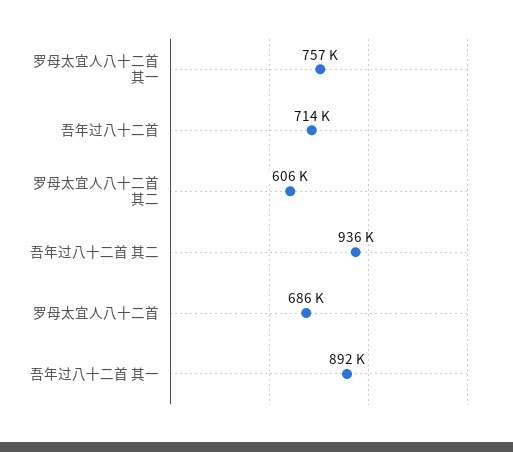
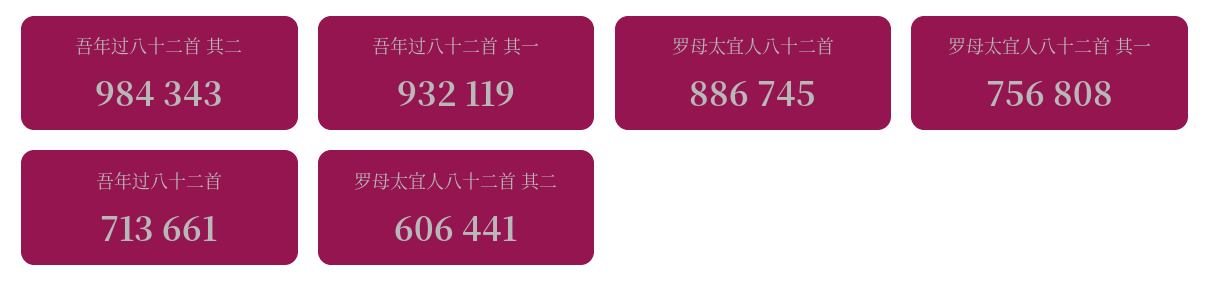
  {
    "罗母太宜人八十二首 其一": 756808,
    "吾年过八十二首": 713661,
    "罗母太宜人八十二首 其二": 606441,
-   "吾年过八十二首 其二": 936000,
+   "吾年过八十二首 其二": 984343,
-   "罗母太宜人八十二首": 686000,
+   "罗母太宜人八十二首": 886745,
-   "吾年过八十二首 其一": 892000
+   "吾年过八十二首 其一": 932119
  }

